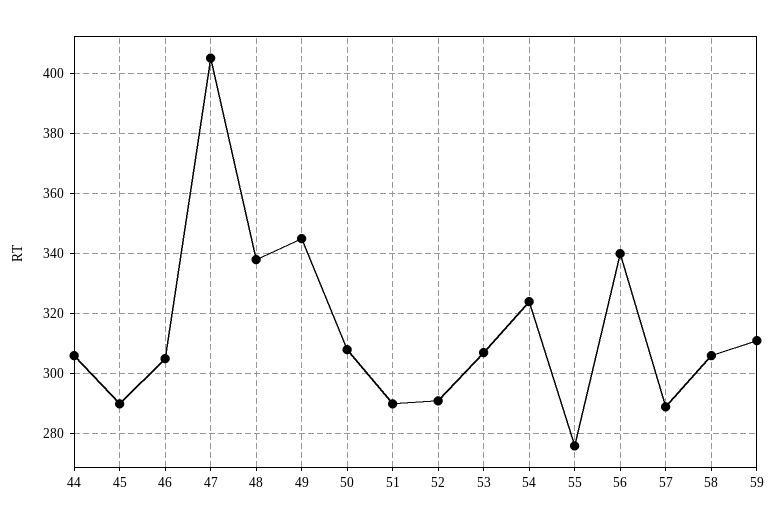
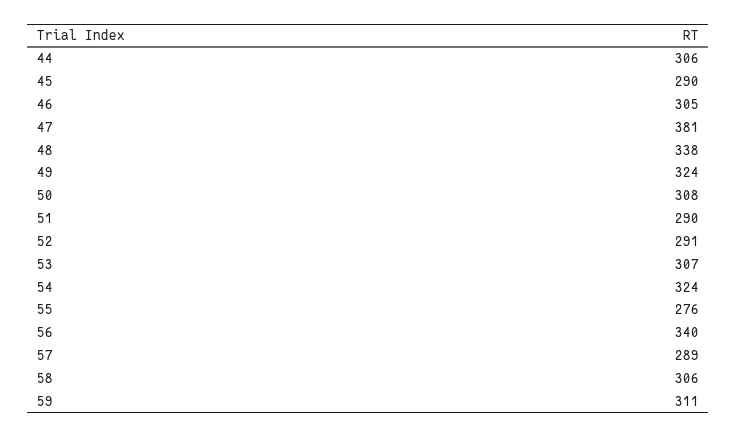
  {
    "44": 306,
    "45": 290,
    "46": 305,
-   "47": 405,
+   "47": 381,
    "48": 338,
-   "49": 345,
+   "49": 324,
    "50": 308,
    "51": 290,
    "52": 291,
    "53": 307,
    "54": 324,
    "55": 276,
    "56": 340,
    "57": 289,
    "58": 306,
    "59": 311
  }

